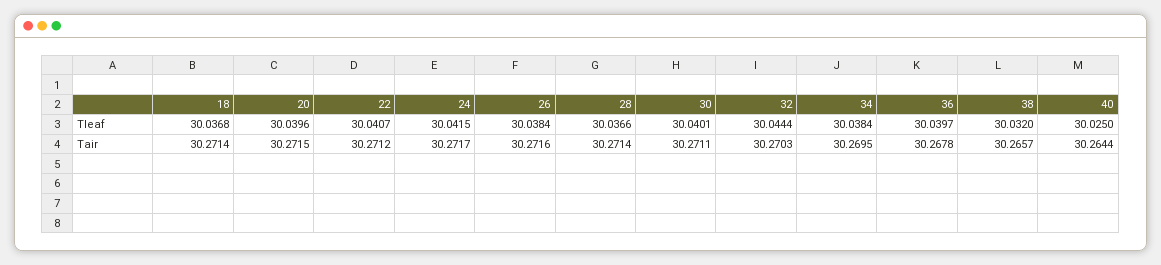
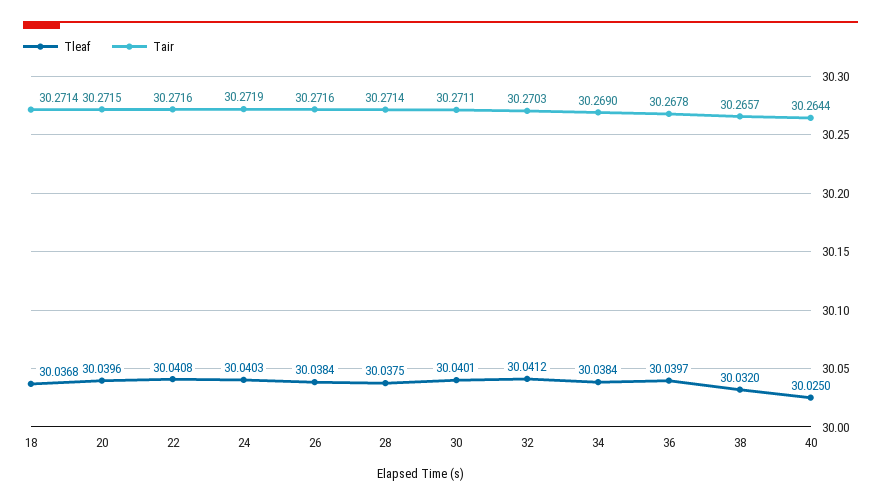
  {
    "Tleaf": {
      "18": 30.0368,
      "20": 30.0396,
-     "22": 30.0407,
+     "22": 30.0408,
-     "24": 30.0415,
+     "24": 30.0403,
      "26": 30.0384,
-     "28": 30.0366,
+     "28": 30.0375,
      "30": 30.0401,
-     "32": 30.0444,
+     "32": 30.0412,
      "34": 30.0384,
      "36": 30.0397,
      "38": 30.032,
      "40": 30.025
    },
    "Tair": {
      "18": 30.2714,
      "20": 30.2715,
-     "22": 30.2712,
+     "22": 30.2716,
-     "24": 30.2717,
+     "24": 30.2719,
      "26": 30.2716,
      "28": 30.2714,
      "30": 30.2711,
      "32": 30.2703,
-     "34": 30.2695,
+     "34": 30.269,
      "36": 30.2678,
      "38": 30.2657,
      "40": 30.2644
    }
  }

